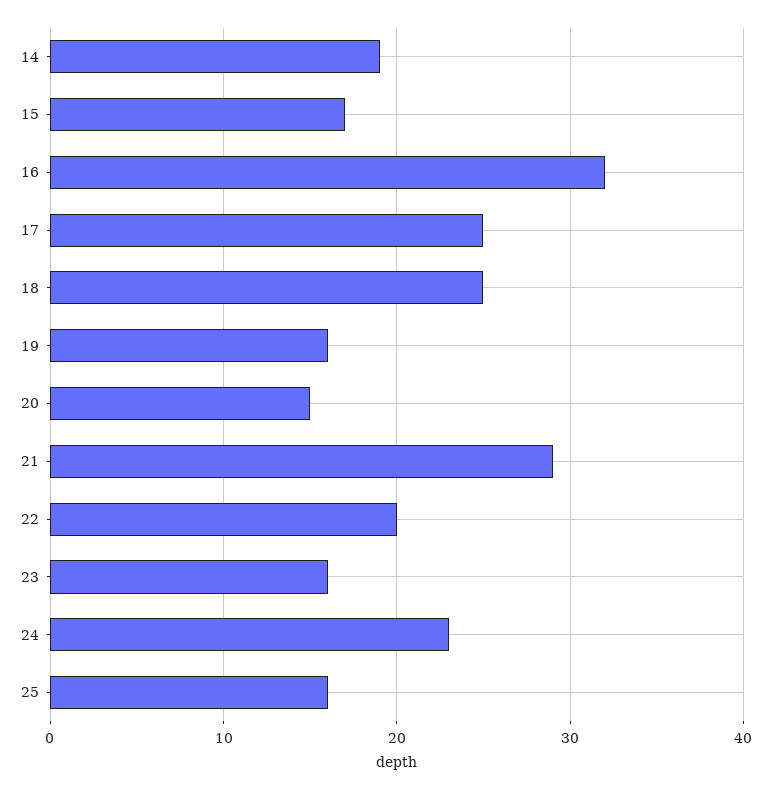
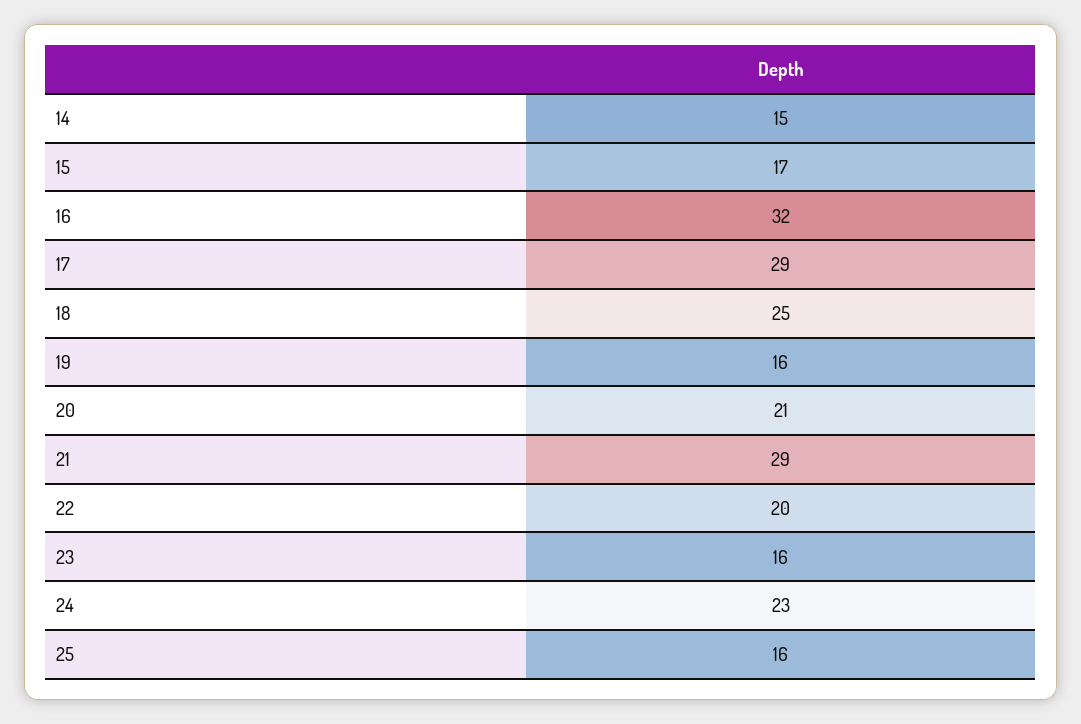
  {
-   "14": 19,
+   "14": 15,
    "15": 17,
    "16": 32,
-   "17": 25,
+   "17": 29,
    "18": 25,
    "19": 16,
-   "20": 15,
+   "20": 21,
    "21": 29,
    "22": 20,
    "23": 16,
    "24": 23,
    "25": 16
  }

